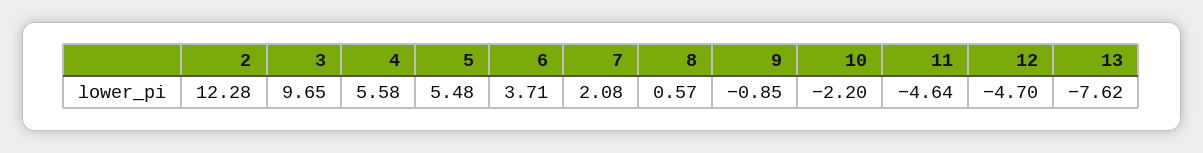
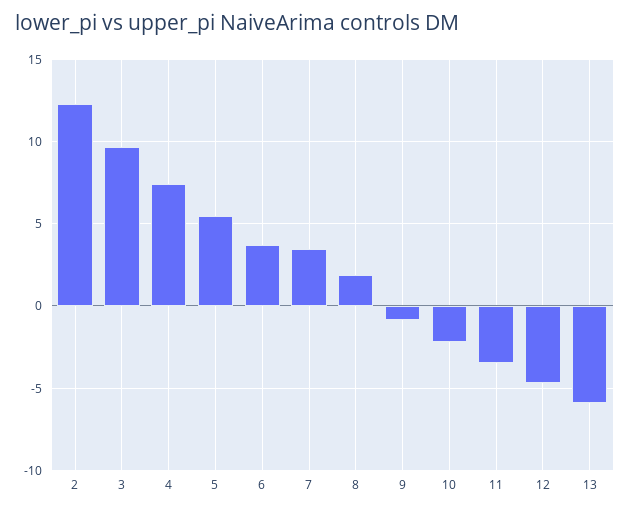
  {
    "2": 12.28,
    "3": 9.65,
-   "4": 5.58,
+   "4": 7.5,
    "5": 5.48,
    "6": 3.71,
-   "7": 2.08,
+   "7": 3.5,
-   "8": 0.57,
+   "8": 2,
    "9": -0.85,
    "10": -2.2,
-   "11": -4.64,
+   "11": -3.5,
    "12": -4.7,
-   "13": -7.62
+   "13": -6
  }

